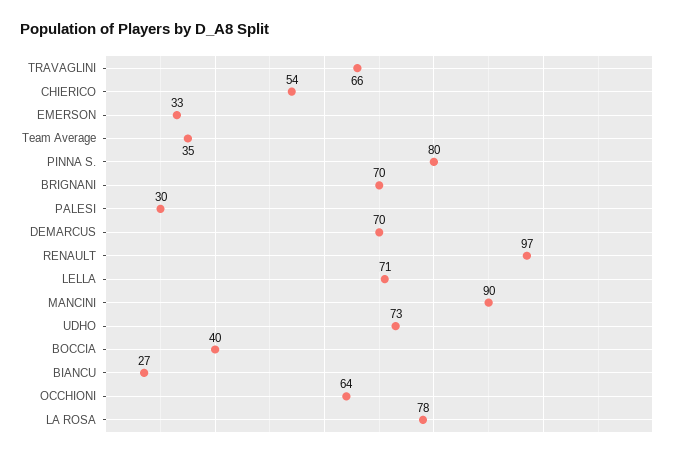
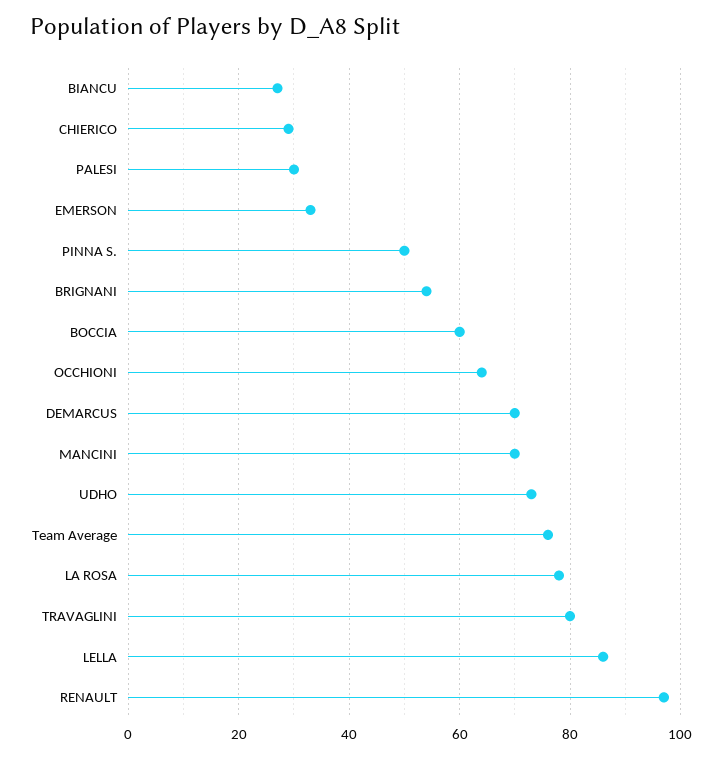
  {
-   "TRAVAGLINI": 66,
+   "TRAVAGLINI": 80,
-   "CHIERICO": 54,
+   "CHIERICO": 30,
    "EMERSON": 33,
-   "Team Average": 35,
+   "Team Average": 75,
-   "PINNA S.": 80,
+   "PINNA S.": 50,
-   "BRIGNANI": 70,
+   "BRIGNANI": 55,
    "PALESI": 30,
    "DEMARCUS": 70,
    "RENAULT": 97,
-   "LELLA": 71,
+   "LELLA": 85,
-   "MANCINI": 90,
+   "MANCINI": 70,
    "UDHO": 73,
-   "BOCCIA": 40,
+   "BOCCIA": 60,
    "BIANCU": 27,
    "OCCHIONI": 64,
    "LA ROSA": 78
  }

